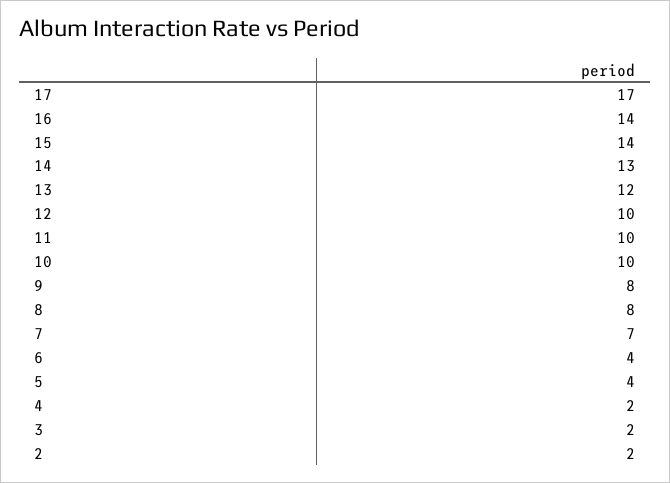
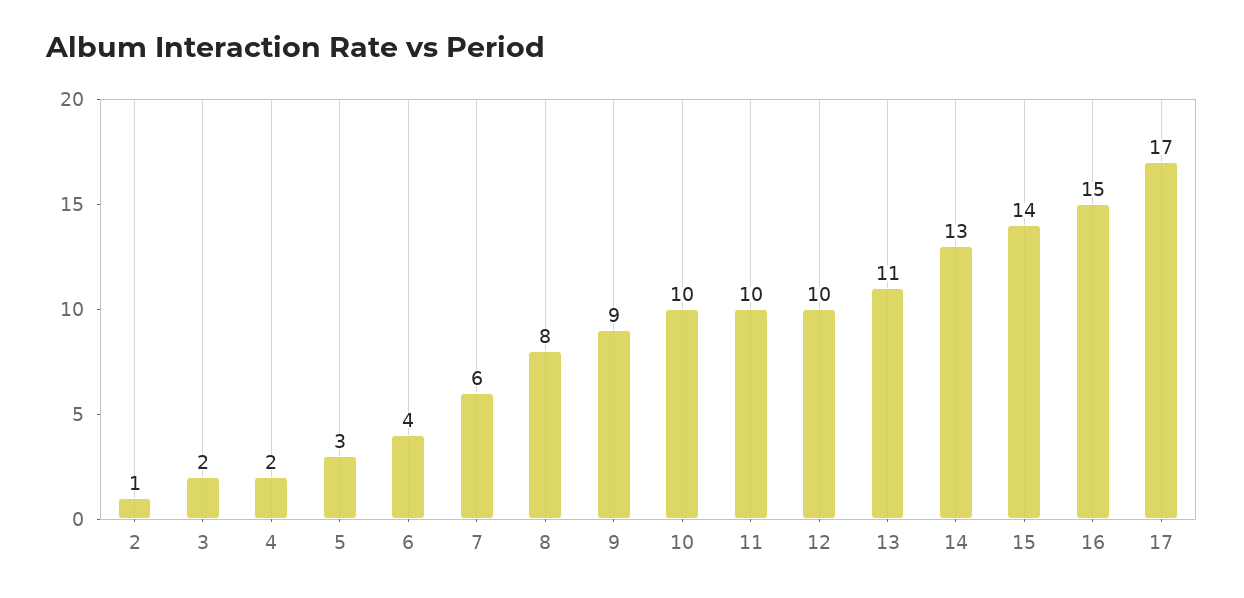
  {
    "17": 17,
-   "16": 14,
+   "16": 15,
    "15": 14,
    "14": 13,
-   "13": 12,
+   "13": 11,
    "12": 10,
    "11": 10,
    "10": 10,
-   "9": 8,
+   "9": 9,
    "8": 8,
-   "7": 7,
+   "7": 6,
    "6": 4,
-   "5": 4,
+   "5": 3,
    "4": 2,
    "3": 2,
-   "2": 2
+   "2": 1
  }

